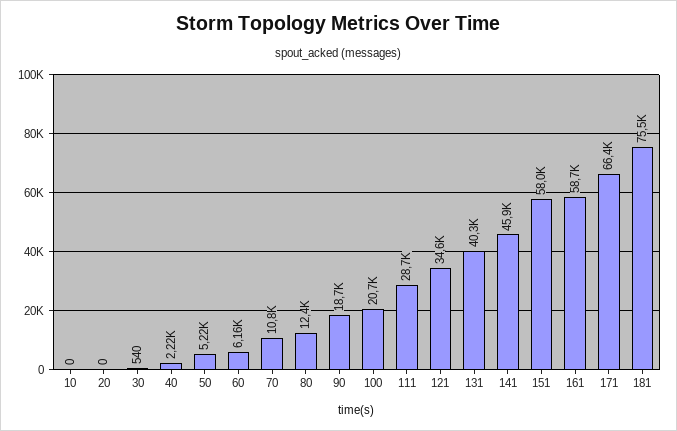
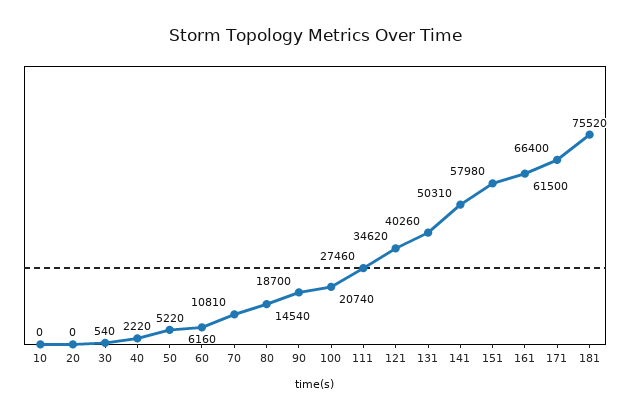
  {
    "10": 0,
    "20": 0,
    "30": 540,
    "40": 2220,
    "50": 5220,
    "60": 6160,
    "70": 10810,
-   "80": 12400,
+   "80": 14540,
    "90": 18700,
    "100": 20740,
-   "111": 28700,
+   "111": 27460,
    "121": 34620,
    "131": 40260,
-   "141": 45900,
+   "141": 50310,
    "151": 57980,
-   "161": 58700,
+   "161": 61500,
    "171": 66400,
    "181": 75520
  }

